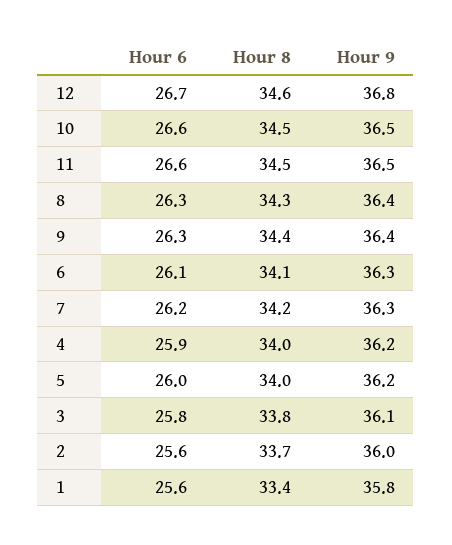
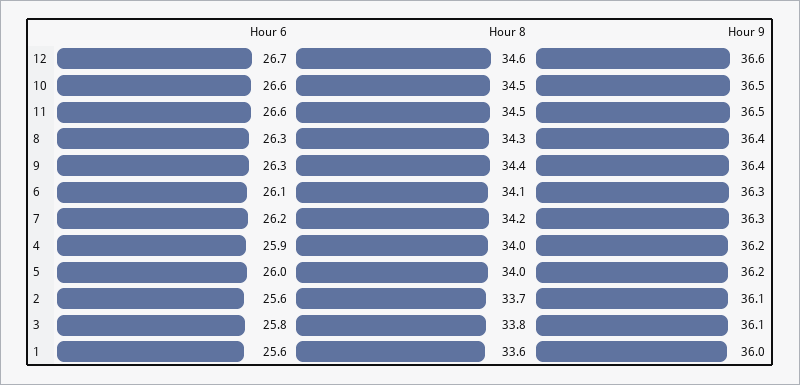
  {
    "Hour 6": {
      "12": 26.7,
      "10": 26.6,
      "11": 26.6,
      "8": 26.3,
      "9": 26.3,
      "6": 26.1,
      "7": 26.2,
      "4": 25.9,
      "5": 26,
      "3": 25.8,
      "2": 25.6,
      "1": 25.6
    },
    "Hour 8": {
      "12": 34.6,
      "10": 34.5,
      "11": 34.5,
      "8": 34.3,
      "9": 34.4,
      "6": 34.1,
      "7": 34.2,
      "4": 34,
      "5": 34,
      "3": 33.8,
      "2": 33.7,
-     "1": 33.4
+     "1": 33.6
    },
    "Hour 9": {
-     "12": 36.8,
+     "12": 36.6,
      "10": 36.5,
      "11": 36.5,
      "8": 36.4,
      "9": 36.4,
      "6": 36.3,
      "7": 36.3,
      "4": 36.2,
      "5": 36.2,
      "3": 36.1,
-     "2": 36,
+     "2": 36.1,
-     "1": 35.8
+     "1": 36
    }
  }

